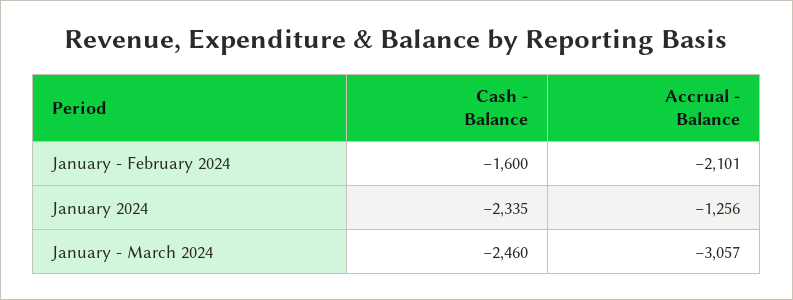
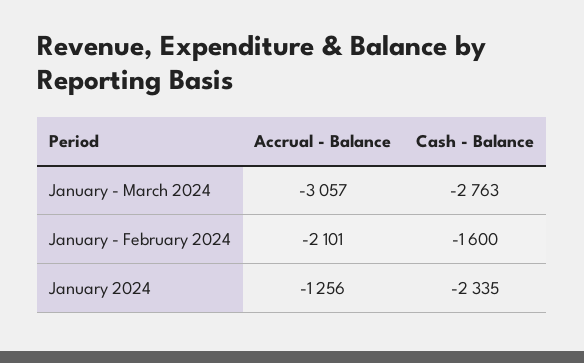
  {
    "Cash - Balance": {
      "January - February 2024": -1600,
      "January 2024": -2335,
-     "January - March 2024": -2460
+     "January - March 2024": -2763
    },
    "Accrual - Balance": {
      "January - February 2024": -2101,
      "January 2024": -1256,
      "January - March 2024": -3057
    }
  }

